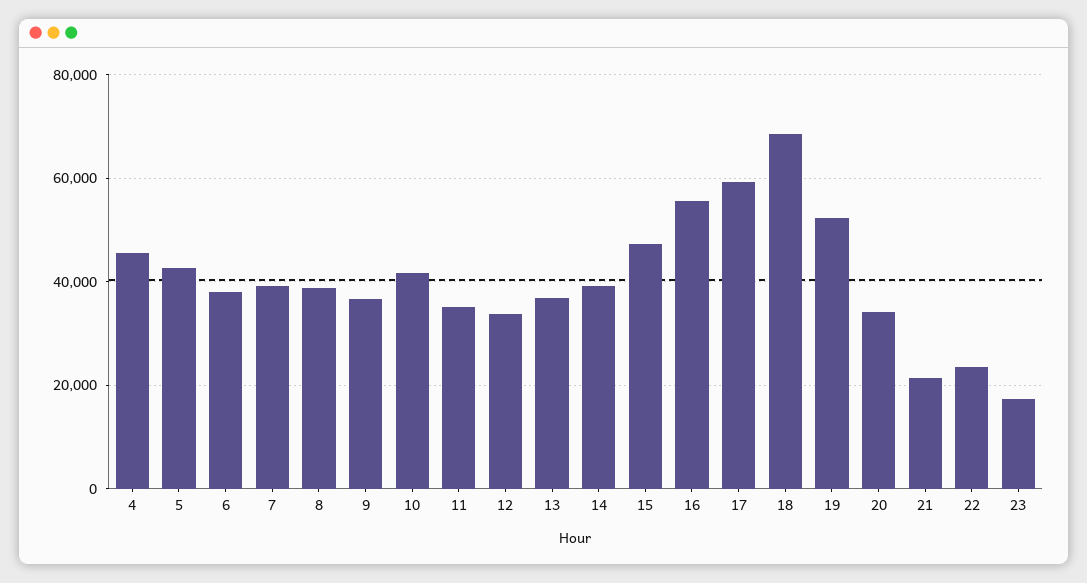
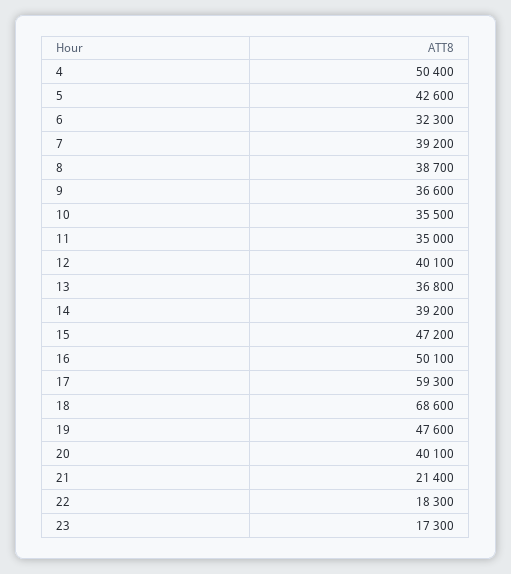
  {
-   "4": 46000,
+   "4": 50400,
    "5": 42600,
-   "6": 38000,
+   "6": 32300,
    "7": 39200,
    "8": 38700,
    "9": 36600,
-   "10": 42000,
+   "10": 35500,
    "11": 35000,
-   "12": 34000,
+   "12": 40100,
    "13": 36800,
    "14": 39200,
    "15": 47200,
-   "16": 56000,
+   "16": 50100,
    "17": 59300,
    "18": 68600,
-   "19": 52000,
+   "19": 47600,
-   "20": 34000,
+   "20": 40100,
    "21": 21400,
-   "22": 24000,
+   "22": 18300,
    "23": 17300
  }

